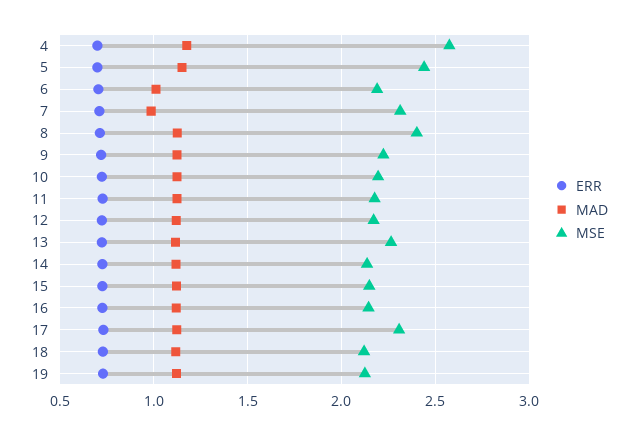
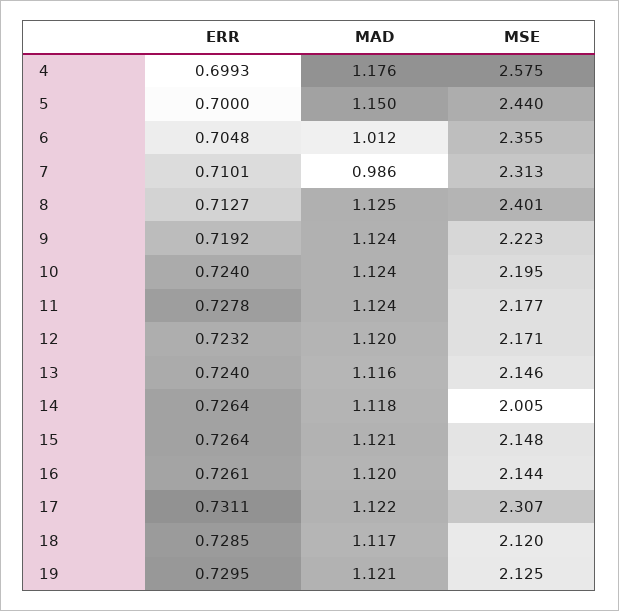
  {
    "ERR": {
      "4": 0.6993,
      "5": 0.7,
      "6": 0.7048,
      "7": 0.7101,
      "8": 0.7127,
      "9": 0.7192,
      "10": 0.724,
      "11": 0.7278,
      "12": 0.7232,
      "13": 0.724,
      "14": 0.7264,
      "15": 0.7264,
      "16": 0.7261,
      "17": 0.7311,
      "18": 0.7285,
      "19": 0.7295
    },
    "MAD": {
      "4": 1.176,
      "5": 1.15,
      "6": 1.012,
      "7": 0.986,
      "8": 1.125,
      "9": 1.124,
      "10": 1.124,
      "11": 1.124,
      "12": 1.12,
      "13": 1.116,
      "14": 1.118,
      "15": 1.121,
      "16": 1.12,
      "17": 1.122,
      "18": 1.117,
      "19": 1.121
    },
    "MSE": {
      "4": 2.575,
      "5": 2.44,
-     "6": 2.2,
+     "6": 2.355,
      "7": 2.313,
      "8": 2.401,
      "9": 2.223,
      "10": 2.195,
      "11": 2.177,
      "12": 2.171,
-     "13": 2.25,
+     "13": 2.146,
-     "14": 2.15,
+     "14": 2.005,
      "15": 2.148,
      "16": 2.144,
      "17": 2.307,
      "18": 2.12,
      "19": 2.125
    }
  }

